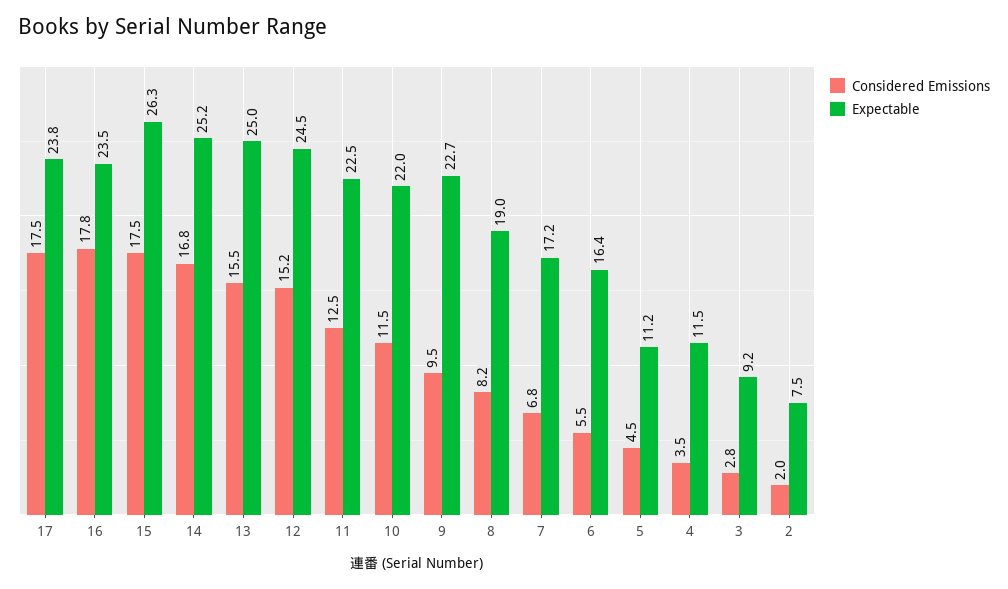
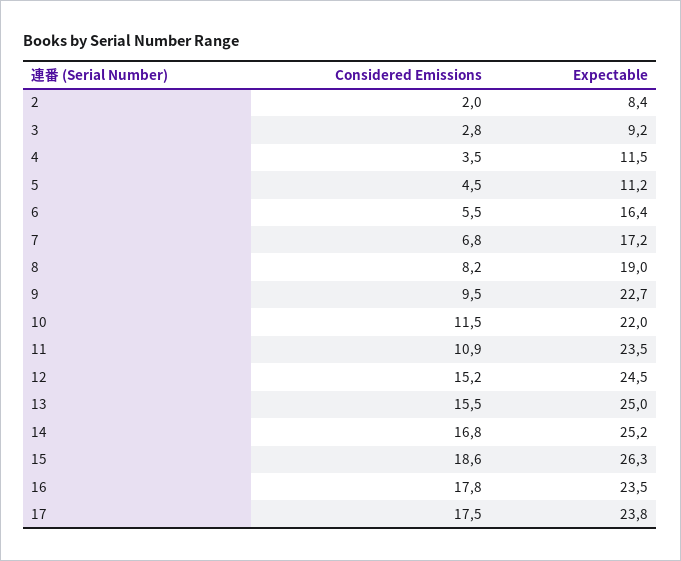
  {
    "Considered Emissions": {
      "17": 17.5,
      "16": 17.8,
-     "15": 17.5,
+     "15": 18.6,
      "14": 16.8,
      "13": 15.5,
      "12": 15.2,
-     "11": 12.5,
+     "11": 10.9,
      "10": 11.5,
      "9": 9.5,
      "8": 8.2,
      "7": 6.8,
      "6": 5.5,
      "5": 4.5,
      "4": 3.5,
      "3": 2.8,
      "2": 2
    },
    "Expectable": {
      "17": 23.8,
      "16": 23.5,
      "15": 26.3,
      "14": 25.2,
      "13": 25,
      "12": 24.5,
-     "11": 22.5,
+     "11": 23.5,
      "10": 22,
      "9": 22.7,
      "8": 19,
      "7": 17.2,
      "6": 16.4,
      "5": 11.2,
      "4": 11.5,
      "3": 9.2,
-     "2": 7.5
+     "2": 8.4
    }
  }

